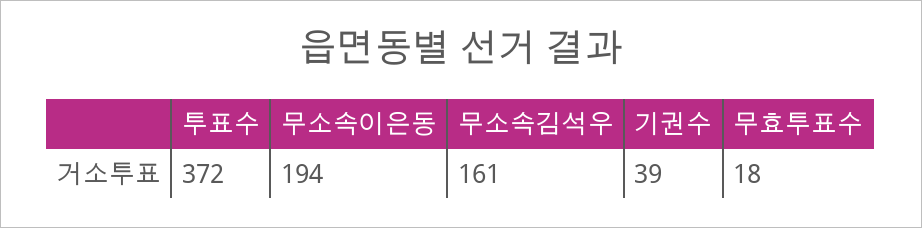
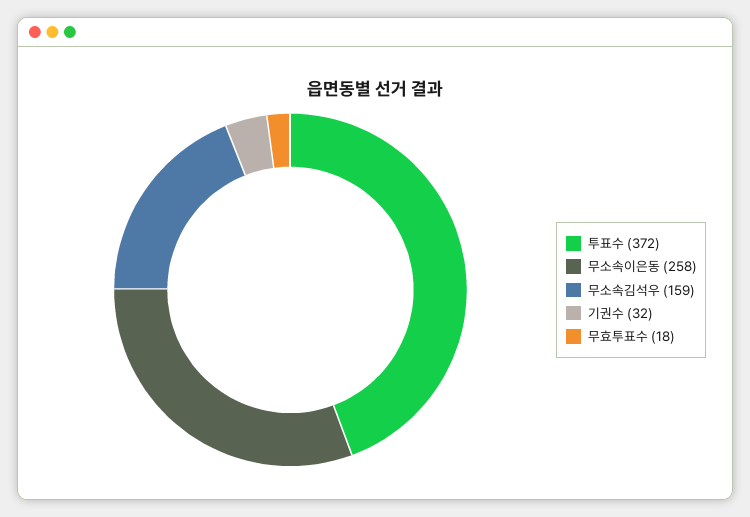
  {
    "투표수": 372,
-   "무소속이은동": 194,
+   "무소속이은동": 258,
-   "무소속김석우": 161,
+   "무소속김석우": 159,
-   "기권수": 39,
+   "기권수": 32,
    "무효투표수": 18
  }

